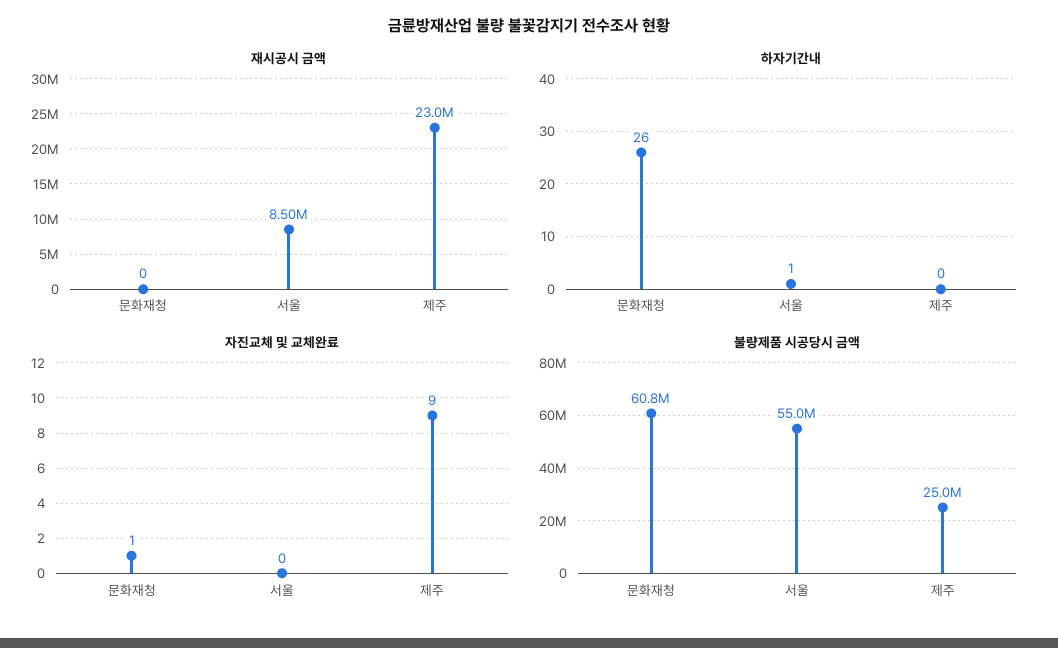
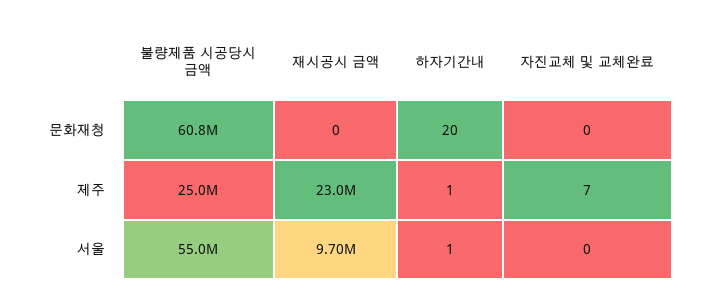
  {
    "재시공시 금액": {
      "문화재청": 0,
-     "서울": 8500000,
+     "서울": 9700000,
      "제주": 23000000
    },
    "하자기간내": {
-     "문화재청": 26,
+     "문화재청": 20,
      "서울": 1,
-     "제주": 0
+     "제주": 1
    },
    "자진교체 및 교체완료": {
-     "문화재청": 1,
+     "문화재청": 0,
      "서울": 0,
-     "제주": 9
+     "제주": 7
    },
    "불량제품 시공당시 금액": {
      "문화재청": 60800000,
      "서울": 55000000,
      "제주": 25000000
    }
  }

